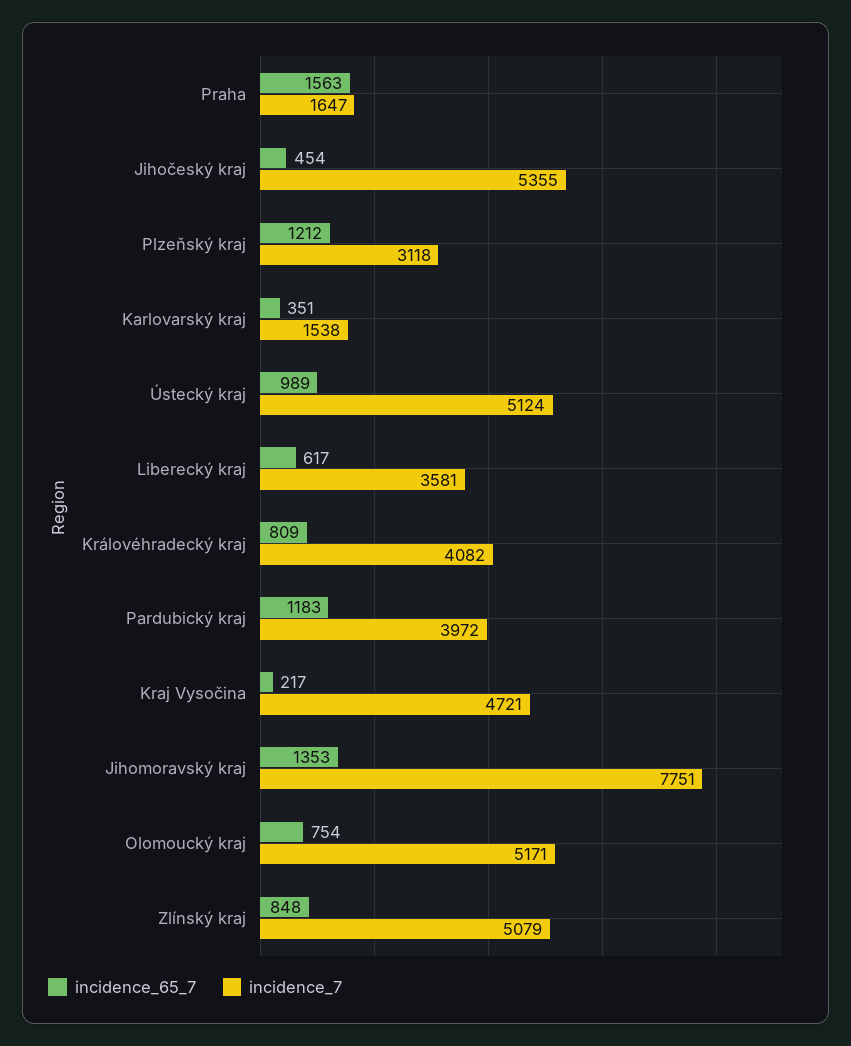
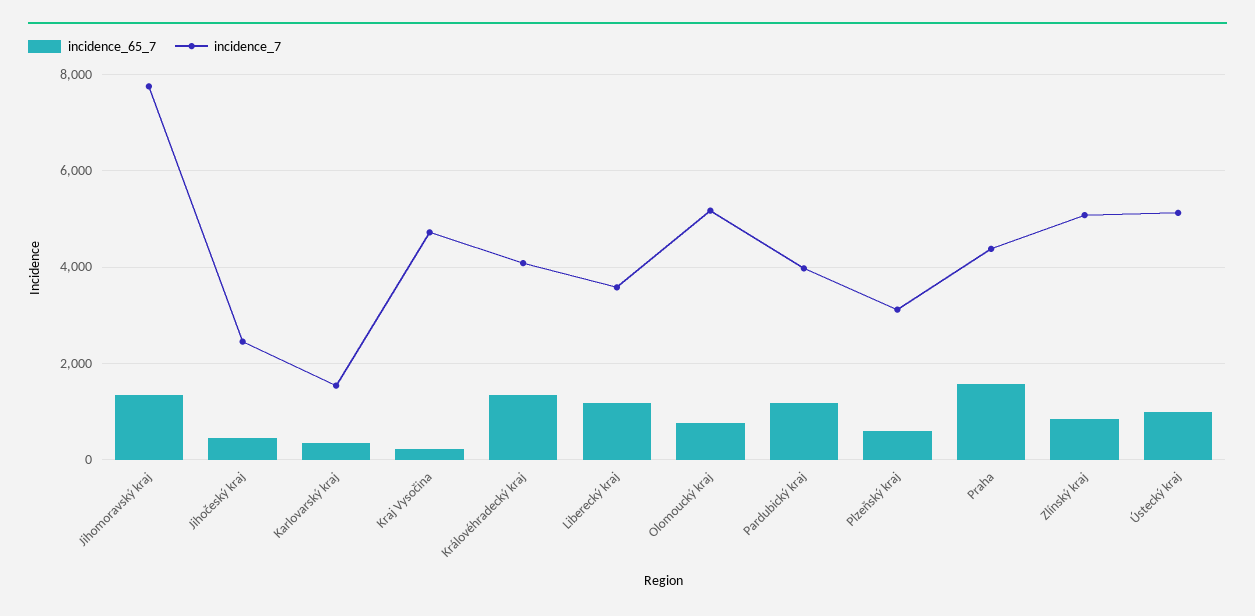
  {
    "incidence_65_7": {
      "Praha": 1563,
      "Jihočeský kraj": 454,
-     "Plzeňský kraj": 1212,
+     "Plzeňský kraj": 600,
      "Karlovarský kraj": 351,
      "Ústecký kraj": 989,
-     "Liberecký kraj": 617,
+     "Liberecký kraj": 1200,
-     "Královéhradecký kraj": 809,
+     "Královéhradecký kraj": 1400,
      "Pardubický kraj": 1183,
      "Kraj Vysočina": 217,
      "Jihomoravský kraj": 1353,
      "Olomoucký kraj": 754,
      "Zlínský kraj": 848
    },
    "incidence_7": {
-     "Praha": 1647,
+     "Praha": 4400,
-     "Jihočeský kraj": 5355,
+     "Jihočeský kraj": 2400,
      "Plzeňský kraj": 3118,
      "Karlovarský kraj": 1538,
      "Ústecký kraj": 5124,
      "Liberecký kraj": 3581,
      "Královéhradecký kraj": 4082,
      "Pardubický kraj": 3972,
      "Kraj Vysočina": 4721,
      "Jihomoravský kraj": 7751,
      "Olomoucký kraj": 5171,
      "Zlínský kraj": 5079
    }
  }

